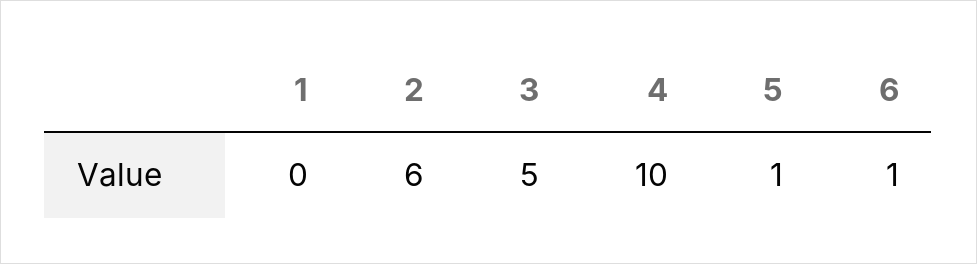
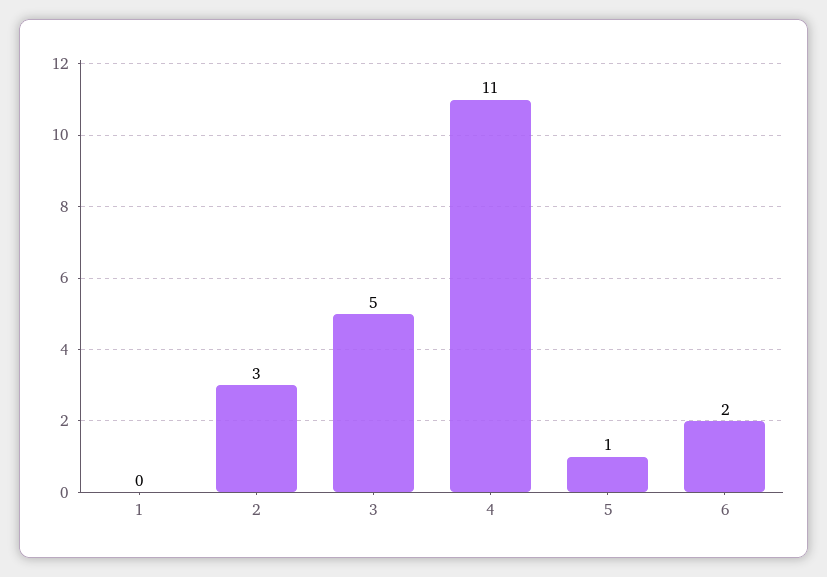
  {
    "1": 0,
-   "2": 6,
+   "2": 3,
    "3": 5,
-   "4": 10,
+   "4": 11,
    "5": 1,
-   "6": 1
+   "6": 2
  }

